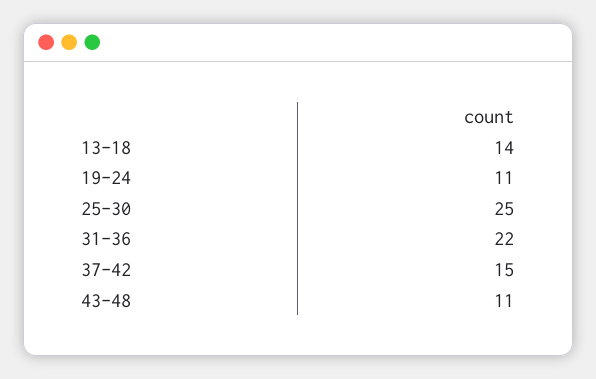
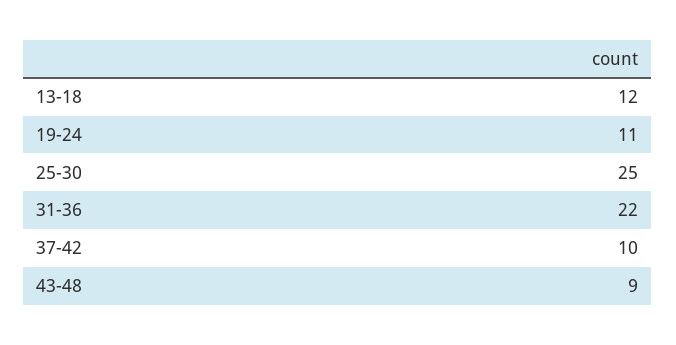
  {
-   "13-18": 14,
+   "13-18": 12,
    "19-24": 11,
    "25-30": 25,
    "31-36": 22,
-   "37-42": 15,
+   "37-42": 10,
-   "43-48": 11
+   "43-48": 9
  }

